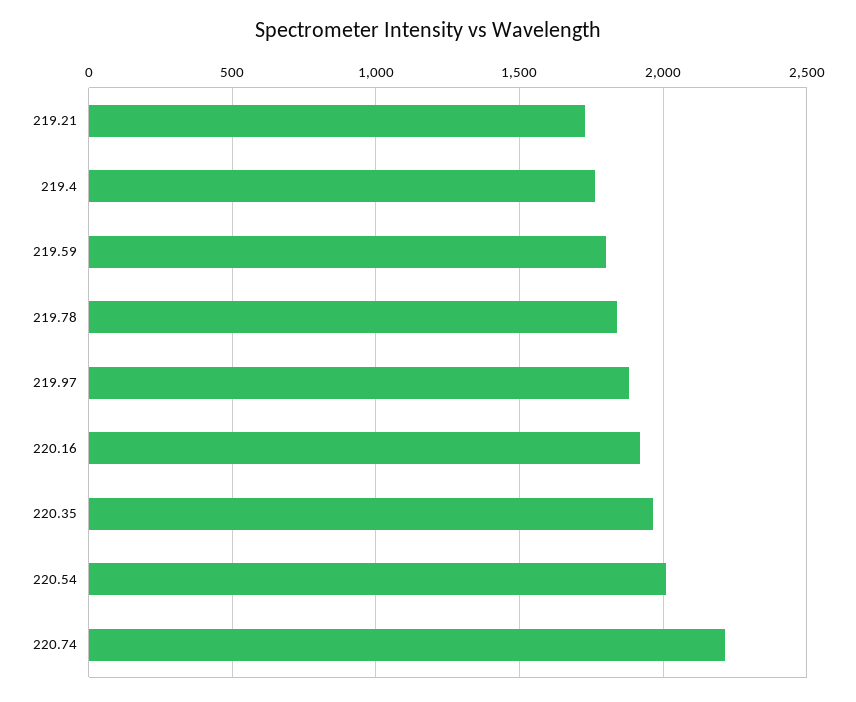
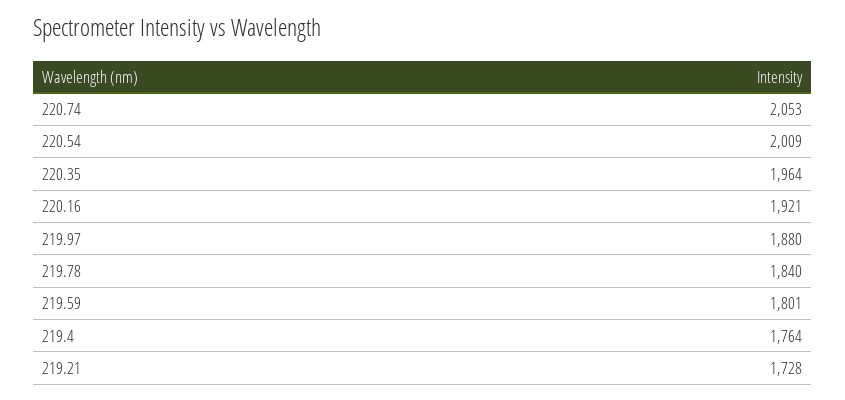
  {
    "219.21": 1728,
    "219.4": 1764,
    "219.59": 1801,
    "219.78": 1840,
    "219.97": 1880,
    "220.16": 1921,
    "220.35": 1964,
    "220.54": 2009,
-   "220.74": 2200
+   "220.74": 2053
  }

